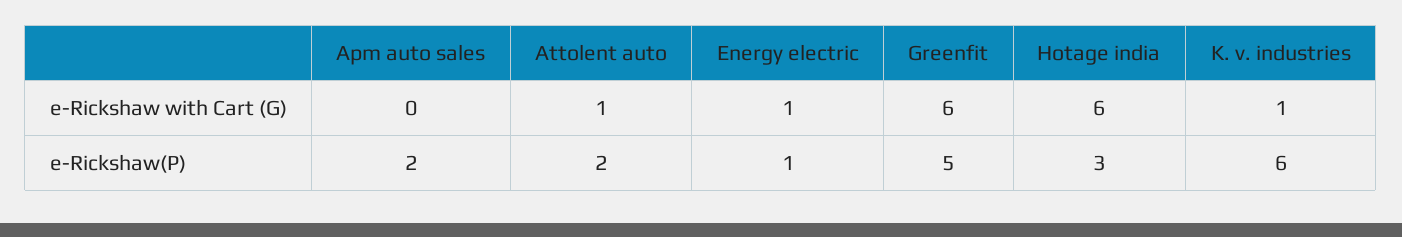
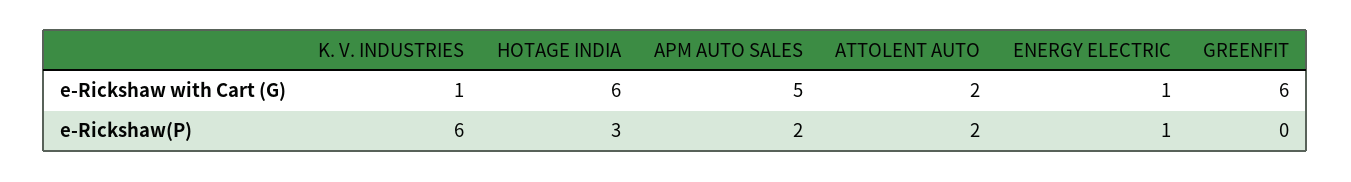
  {
    "Apm auto sales": {
-     "e-Rickshaw with Cart (G)": 0,
+     "e-Rickshaw with Cart (G)": 5,
      "e-Rickshaw(P)": 2
    },
    "Attolent auto": {
-     "e-Rickshaw with Cart (G)": 1,
+     "e-Rickshaw with Cart (G)": 2,
      "e-Rickshaw(P)": 2
    },
    "Energy electric": {
      "e-Rickshaw with Cart (G)": 1,
      "e-Rickshaw(P)": 1
    },
    "Greenfit": {
      "e-Rickshaw with Cart (G)": 6,
-     "e-Rickshaw(P)": 5
+     "e-Rickshaw(P)": 0
    },
    "Hotage india": {
      "e-Rickshaw with Cart (G)": 6,
      "e-Rickshaw(P)": 3
    },
    "K. v. industries": {
      "e-Rickshaw with Cart (G)": 1,
      "e-Rickshaw(P)": 6
    }
  }

